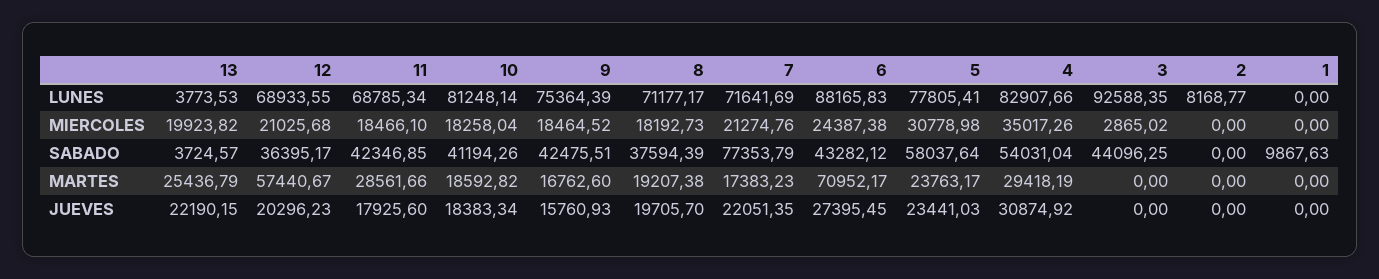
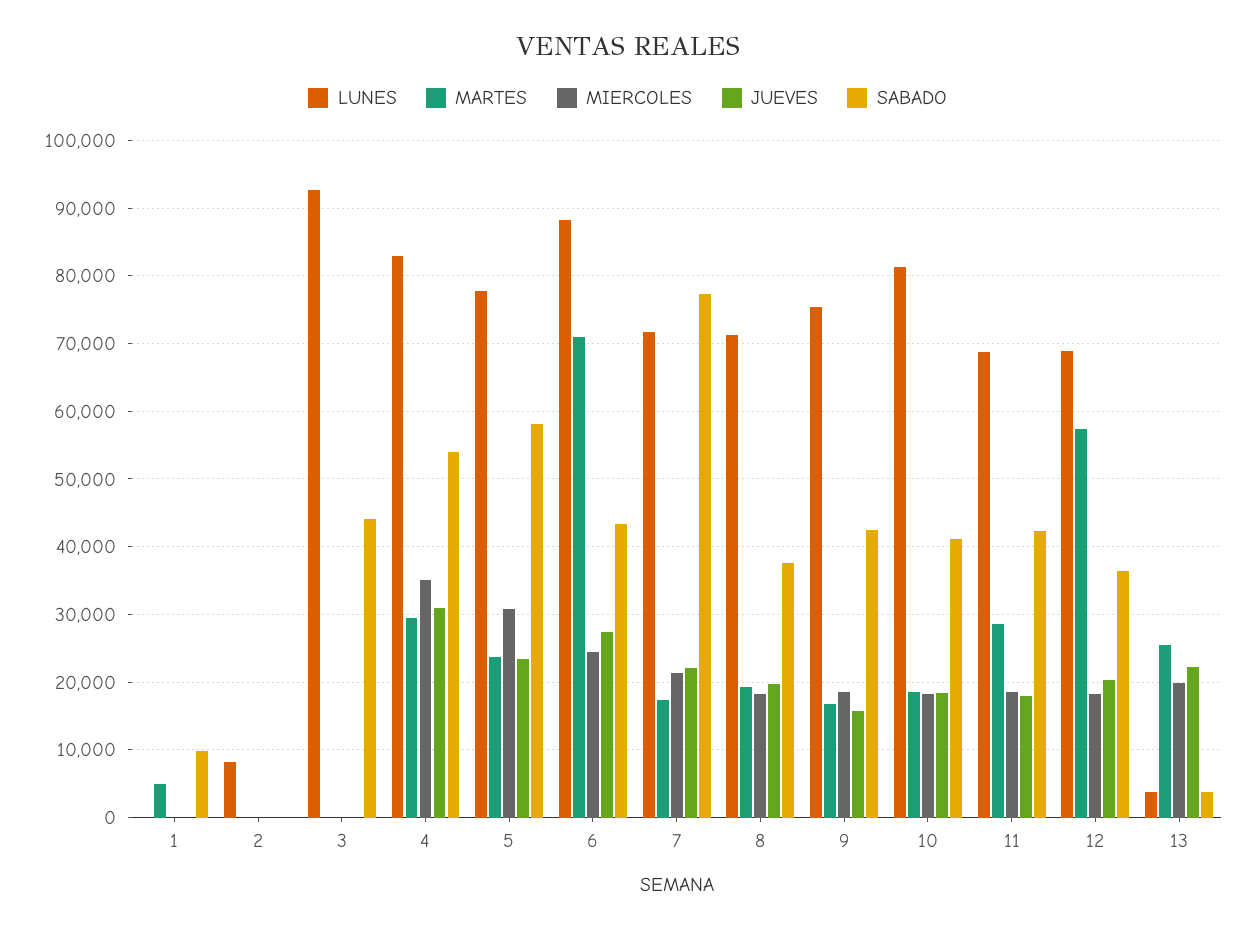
  {
    "LUNES": {
      "13": 3773.53,
      "12": 68933.55,
      "11": 68785.34,
      "10": 81248.14,
      "9": 75364.39,
      "8": 71177.17,
      "7": 71641.69,
      "6": 88165.83,
      "5": 77805.41,
      "4": 82907.66,
      "3": 92588.35,
      "2": 8168.77,
      "1": 0
    },
    "MIERCOLES": {
      "13": 19923.82,
-     "12": 21025.68,
+     "12": 18000,
      "11": 18466.1,
      "10": 18258.04,
      "9": 18464.52,
      "8": 18192.73,
      "7": 21274.76,
      "6": 24387.38,
      "5": 30778.98,
      "4": 35017.26,
-     "3": 2865.02,
+     "3": 0,
      "2": 0,
      "1": 0
    },
    "SABADO": {
      "13": 3724.57,
      "12": 36395.17,
      "11": 42346.85,
      "10": 41194.26,
      "9": 42475.51,
      "8": 37594.39,
      "7": 77353.79,
      "6": 43282.12,
      "5": 58037.64,
      "4": 54031.04,
      "3": 44096.25,
      "2": 0,
      "1": 9867.63
    },
    "MARTES": {
      "13": 25436.79,
      "12": 57440.67,
      "11": 28561.66,
      "10": 18592.82,
      "9": 16762.6,
      "8": 19207.38,
      "7": 17383.23,
      "6": 70952.17,
      "5": 23763.17,
      "4": 29418.19,
      "3": 0,
      "2": 0,
-     "1": 0
+     "1": 5000
    },
    "JUEVES": {
      "13": 22190.15,
      "12": 20296.23,
      "11": 17925.6,
      "10": 18383.34,
      "9": 15760.93,
      "8": 19705.7,
      "7": 22051.35,
      "6": 27395.45,
      "5": 23441.03,
      "4": 30874.92,
      "3": 0,
      "2": 0,
      "1": 0
    }
  }

